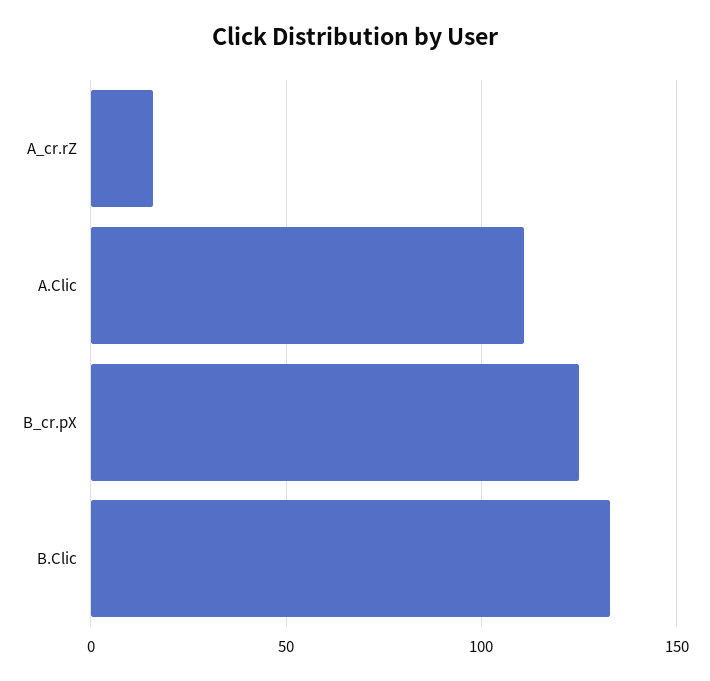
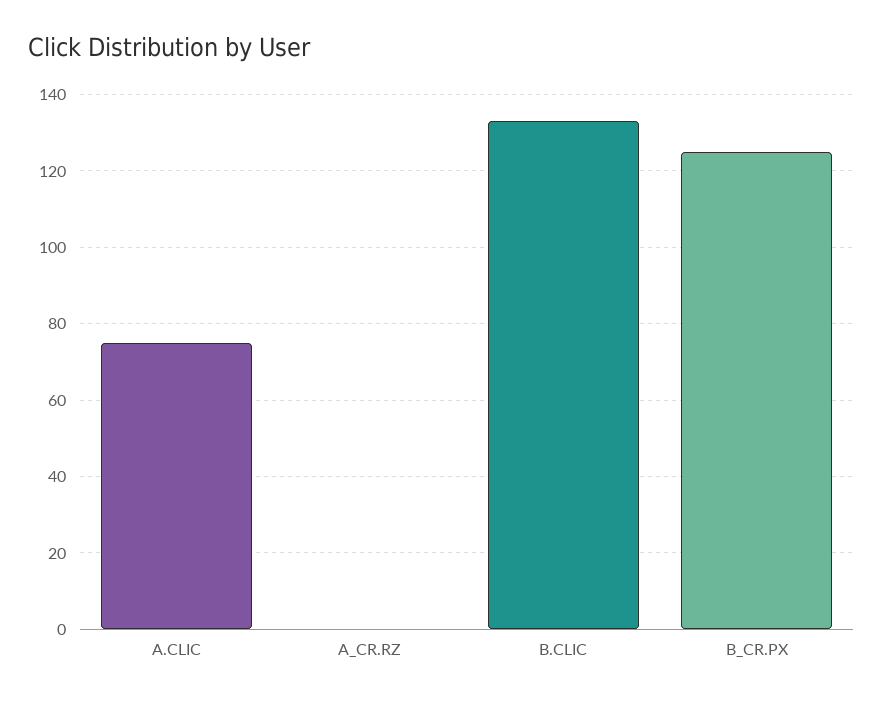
  {
-   "A_cr.rZ": 15,
+   "A_cr.rZ": 0,
-   "A.Clic": 110,
+   "A.Clic": 75,
    "B_cr.pX": 125,
    "B.Clic": 135
  }

